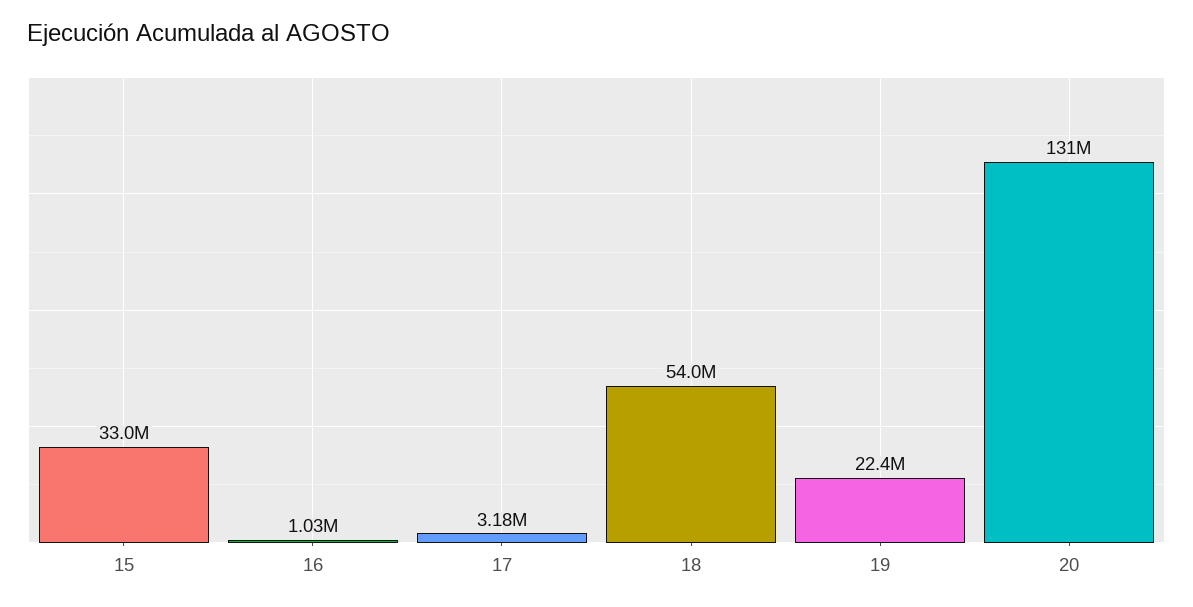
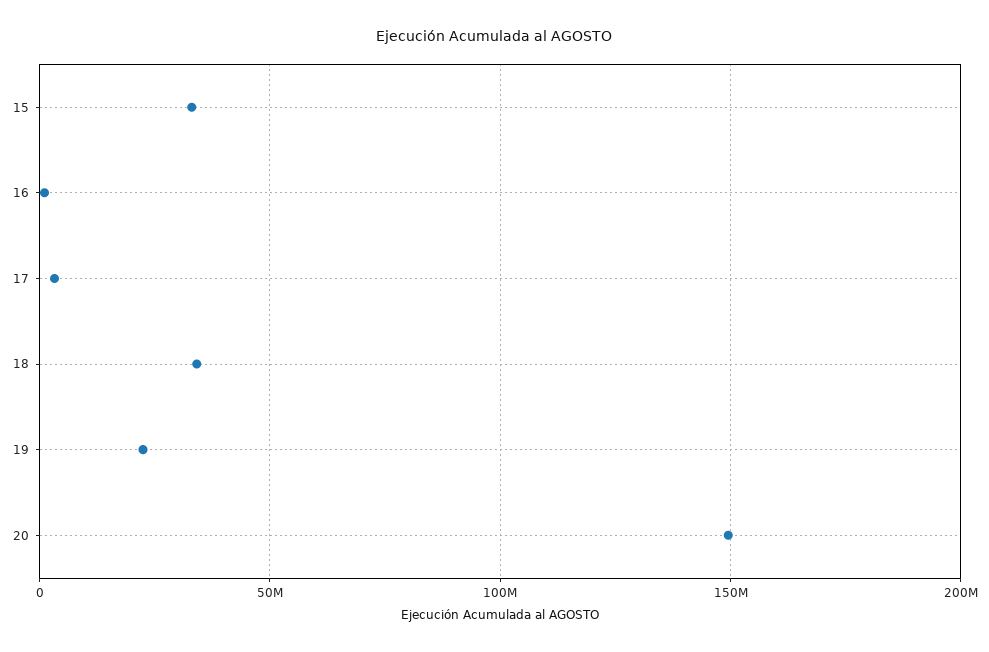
  {
    "15": 33000000,
    "16": 1030000,
    "17": 3180000,
-   "18": 54000000,
+   "18": 35000000,
    "19": 22400000,
-   "20": 131000000
+   "20": 150000000
  }

